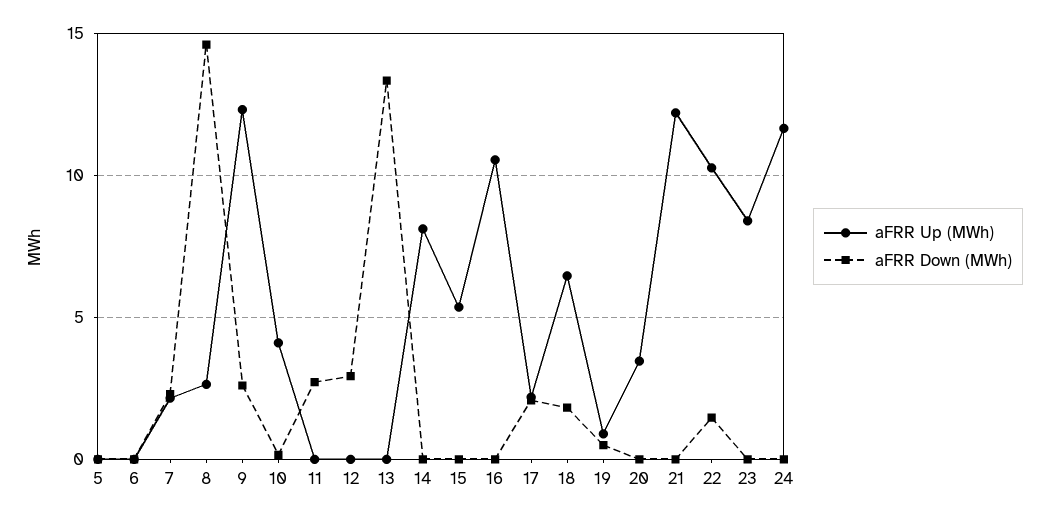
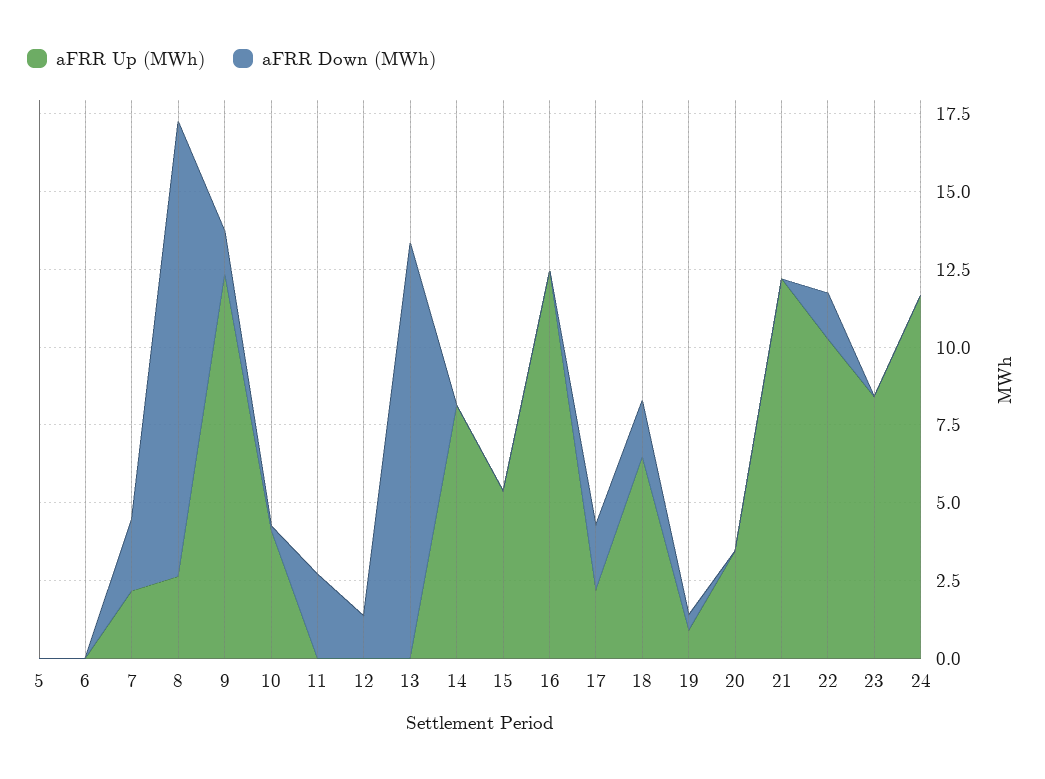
  {
    "aFRR Up (MWh)": {
      "5": 0,
      "6": 0,
      "7": 2,
      "8": 2.5,
      "9": 12.5,
      "10": 4,
      "11": 0,
      "12": 0,
      "13": 0,
      "14": 8,
      "15": 5.5,
-     "16": 10.5,
+     "16": 12.5,
      "17": 2,
      "18": 6.5,
      "19": 1,
      "20": 3.5,
      "21": 12,
      "22": 10.5,
      "23": 8.5,
      "24": 11.5
    },
    "aFRR Down (MWh)": {
      "5": 0,
      "6": 0,
      "7": 2.5,
      "8": 14.5,
-     "9": 2.5,
+     "9": 1.5,
      "10": 0,
      "11": 2.5,
-     "12": 3,
+     "12": 1.5,
      "13": 13.5,
      "14": 0,
      "15": 0,
      "16": 0,
      "17": 2,
      "18": 2,
      "19": 0.5,
      "20": 0,
      "21": 0,
      "22": 1.5,
      "23": 0,
      "24": 0
    }
  }

